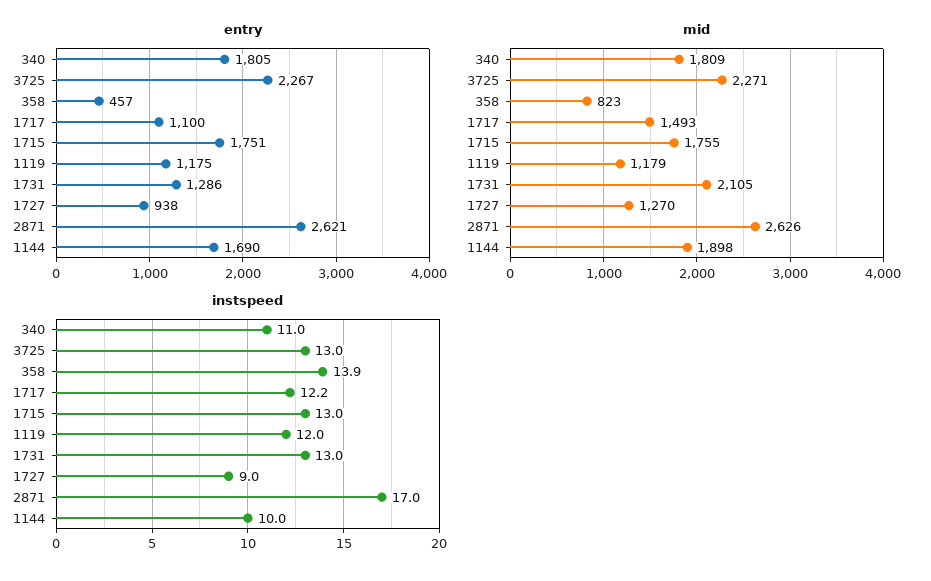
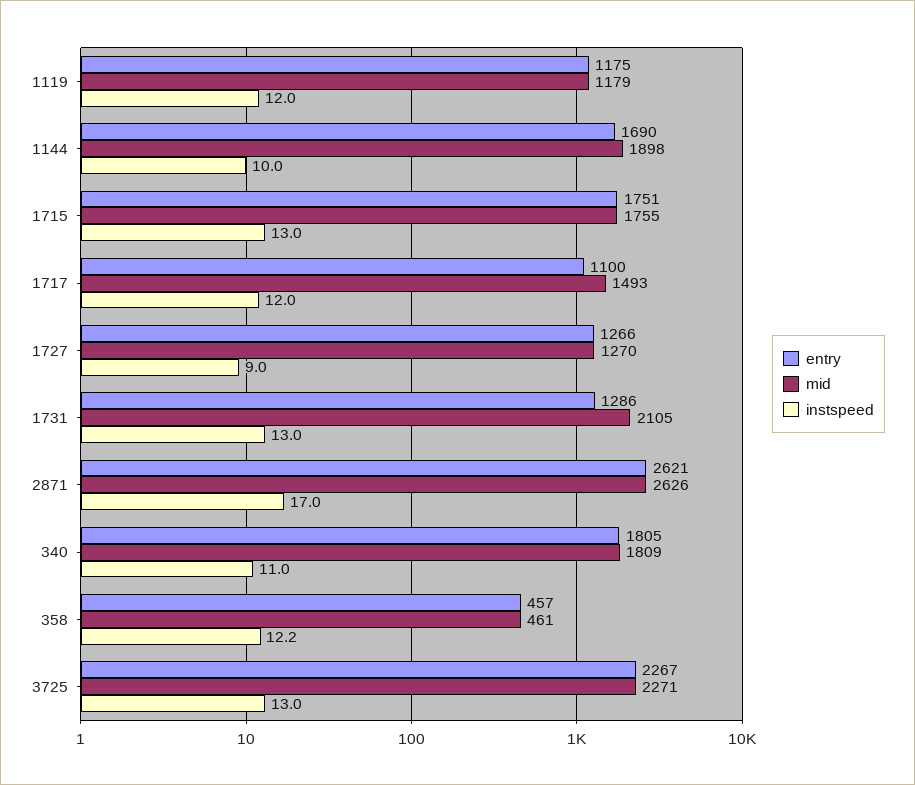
  {
    "entry": {
      "340": 1805,
      "3725": 2267,
      "358": 457,
      "1717": 1100,
      "1715": 1751,
      "1119": 1175,
      "1731": 1286,
-     "1727": 938,
+     "1727": 1266,
      "2871": 2621,
      "1144": 1690
    },
    "mid": {
      "340": 1809,
      "3725": 2271,
-     "358": 823,
+     "358": 461,
      "1717": 1493,
      "1715": 1755,
      "1119": 1179,
      "1731": 2105,
      "1727": 1270,
      "2871": 2626,
      "1144": 1898
    },
    "instspeed": {
      "340": 11,
      "3725": 13,
-     "358": 13.9,
+     "358": 12.2,
-     "1717": 12.2,
+     "1717": 12,
      "1715": 13,
      "1119": 12,
      "1731": 13,
      "1727": 9,
      "2871": 17,
      "1144": 10
    }
  }

